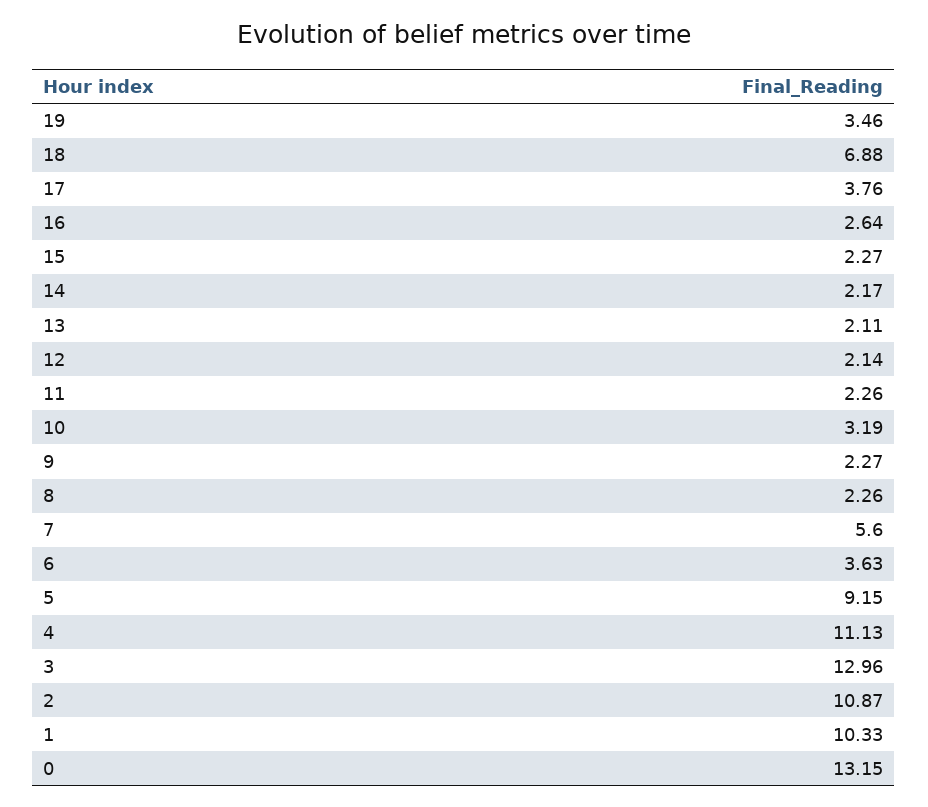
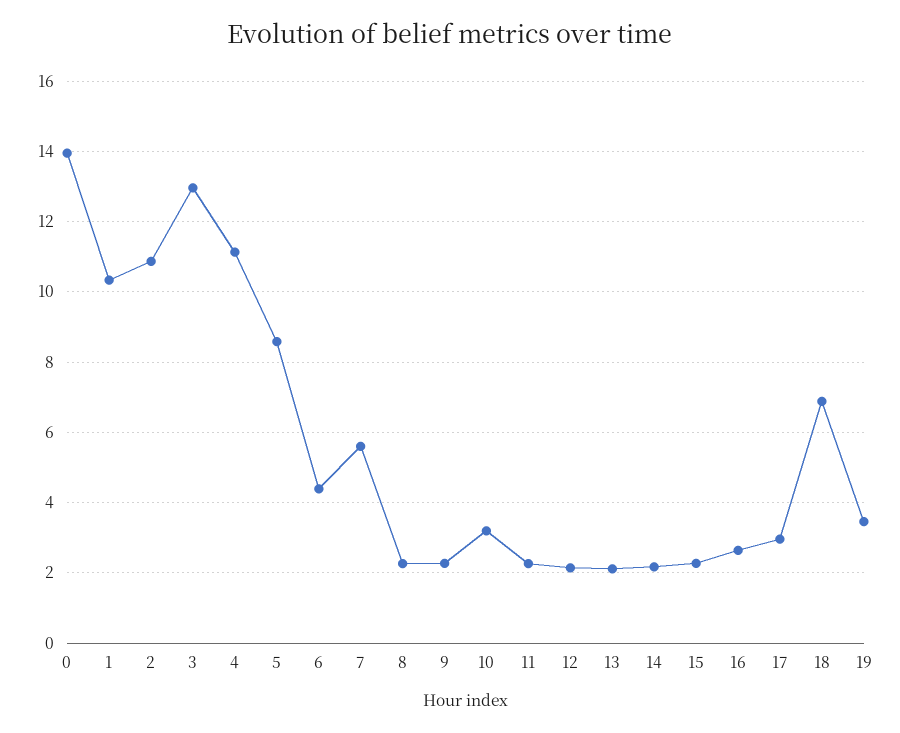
  {
    "19": 3.46,
    "18": 6.88,
-   "17": 3.76,
+   "17": 3,
    "16": 2.64,
    "15": 2.27,
    "14": 2.17,
    "13": 2.11,
    "12": 2.14,
    "11": 2.26,
    "10": 3.19,
    "9": 2.27,
    "8": 2.26,
    "7": 5.6,
-   "6": 3.63,
+   "6": 4.4,
-   "5": 9.15,
+   "5": 8.6,
    "4": 11.13,
    "3": 12.96,
    "2": 10.87,
    "1": 10.33,
-   "0": 13.15
+   "0": 14
  }

